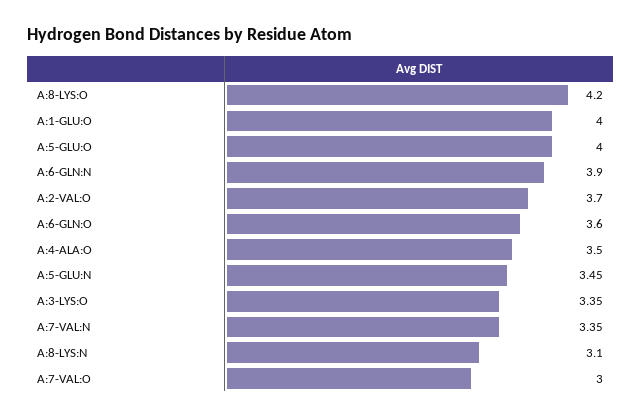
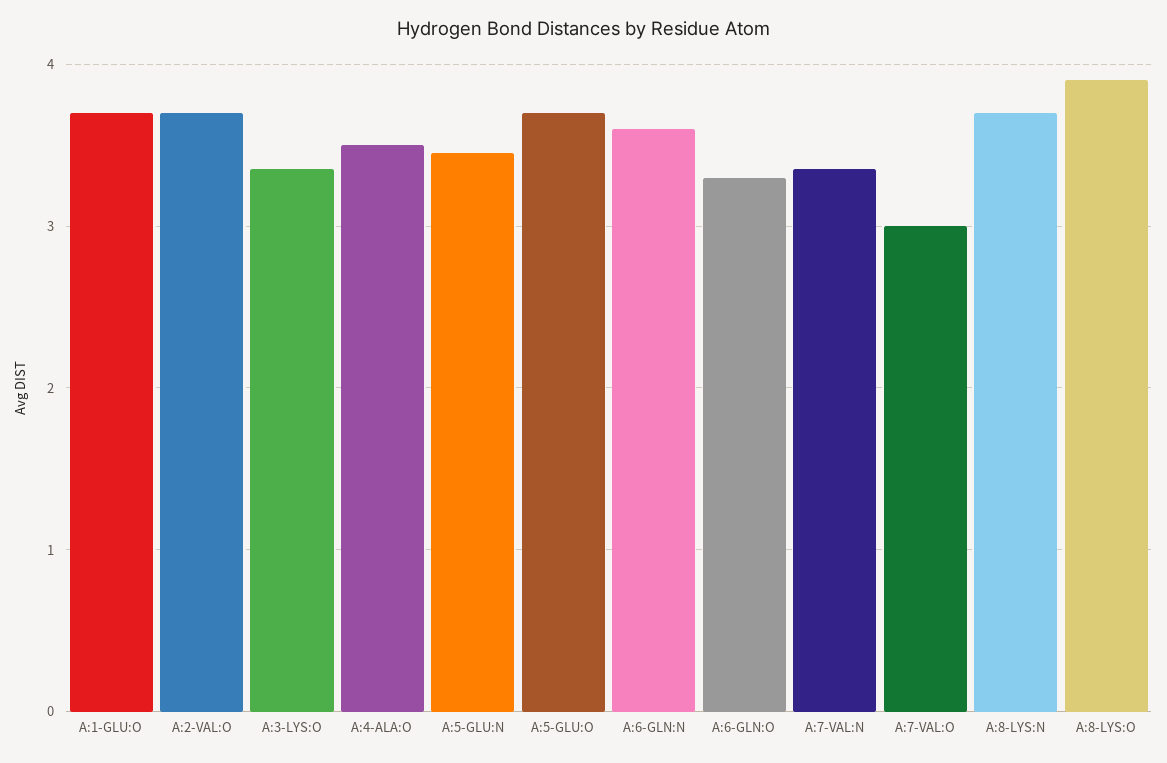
  {
-   "A:8-LYS:O": 4.2,
+   "A:8-LYS:O": 3.9,
-   "A:1-GLU:O": 4,
+   "A:1-GLU:O": 3.7,
-   "A:5-GLU:O": 4,
+   "A:5-GLU:O": 3.7,
-   "A:6-GLN:N": 3.9,
+   "A:6-GLN:N": 3.6,
    "A:2-VAL:O": 3.7,
-   "A:6-GLN:O": 3.6,
+   "A:6-GLN:O": 3.3,
    "A:4-ALA:O": 3.5,
    "A:5-GLU:N": 3.45,
    "A:3-LYS:O": 3.35,
    "A:7-VAL:N": 3.35,
-   "A:8-LYS:N": 3.1,
+   "A:8-LYS:N": 3.7,
    "A:7-VAL:O": 3
  }

